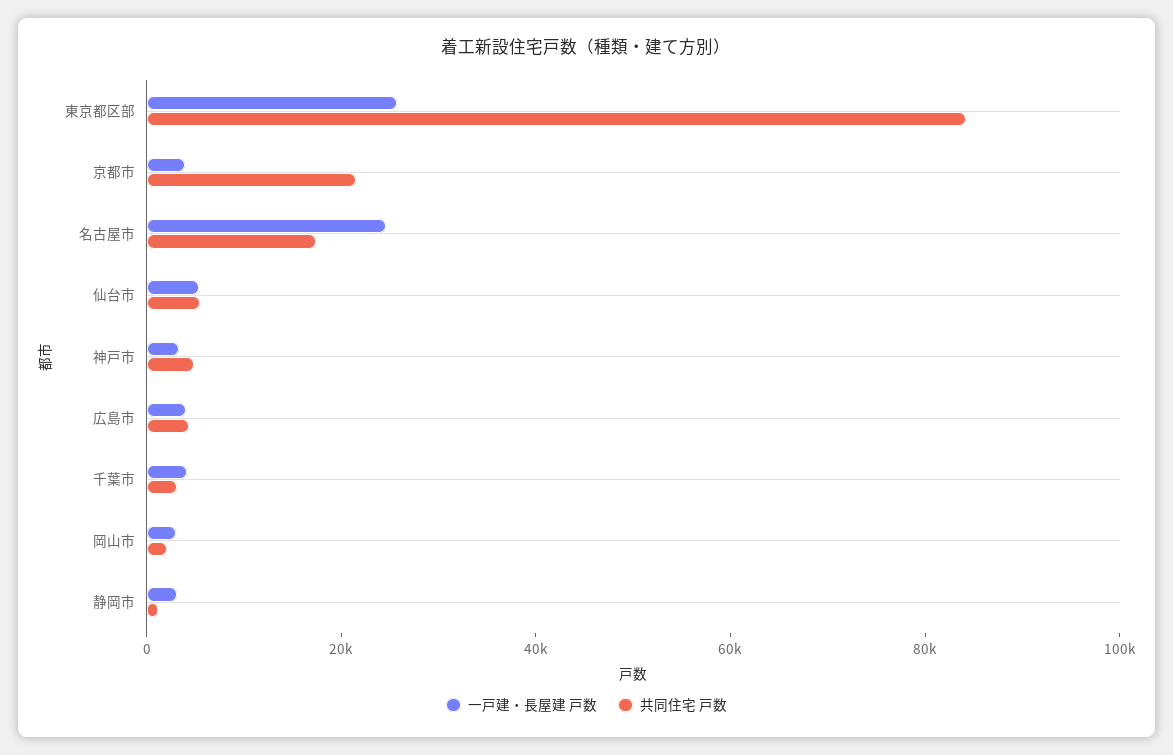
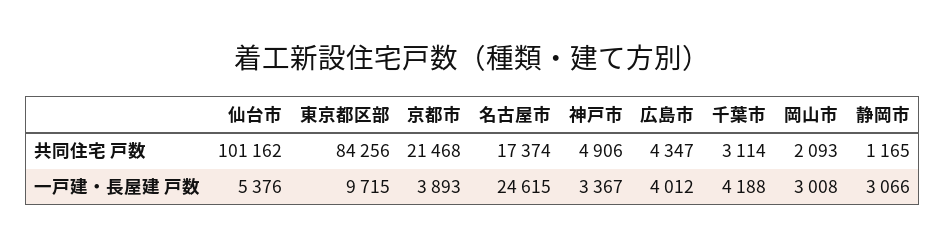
  {
    "一戸建・長屋建 戸数": {
-     "東京都区部": 25000,
+     "東京都区部": 9715,
      "京都市": 3893,
      "名古屋市": 24615,
      "仙台市": 5376,
      "神戸市": 3367,
      "広島市": 4012,
      "千葉市": 4188,
      "岡山市": 3008,
      "静岡市": 3066
    },
    "共同住宅 戸数": {
      "東京都区部": 84256,
      "京都市": 21468,
      "名古屋市": 17374,
-     "仙台市": 5000,
+     "仙台市": 101162,
      "神戸市": 4906,
      "広島市": 4347,
      "千葉市": 3114,
      "岡山市": 2093,
      "静岡市": 1165
    }
  }

